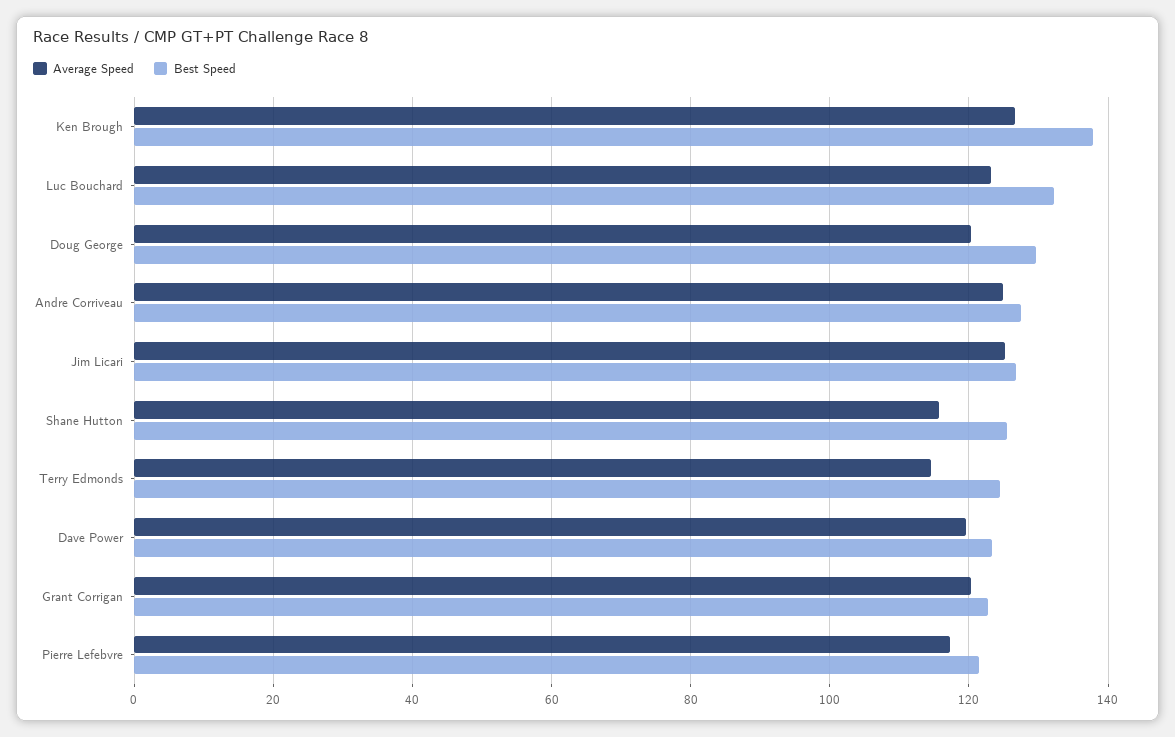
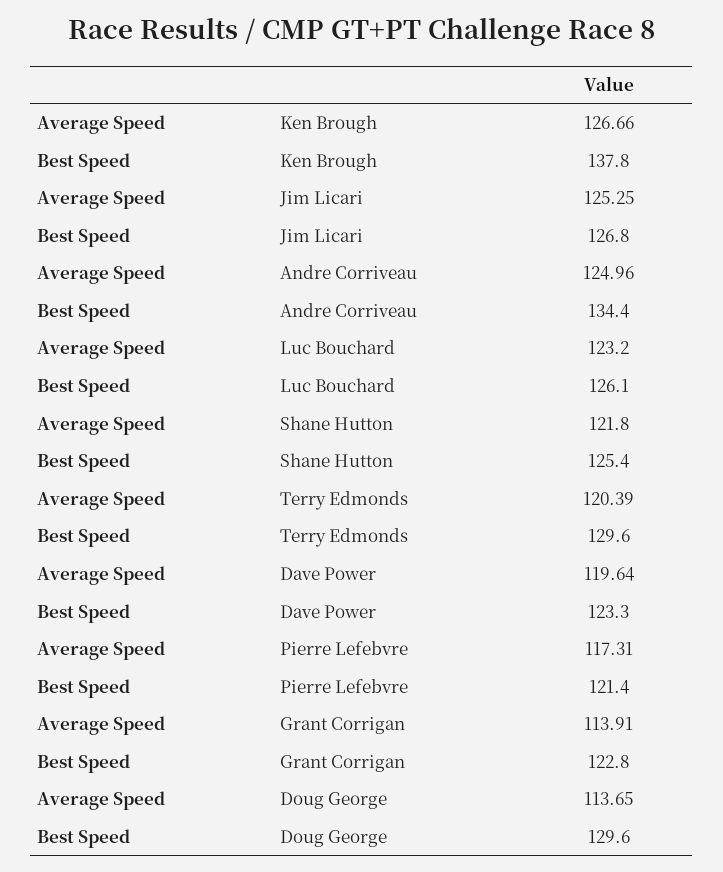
  {
    "Average Speed": {
      "Ken Brough": 126.66,
      "Luc Bouchard": 123.2,
-     "Doug George": 120,
+     "Doug George": 113.65,
      "Andre Corriveau": 124.96,
      "Jim Licari": 125.25,
-     "Shane Hutton": 116,
+     "Shane Hutton": 121.8,
-     "Terry Edmonds": 114,
+     "Terry Edmonds": 120.39,
      "Dave Power": 119.64,
-     "Grant Corrigan": 120,
+     "Grant Corrigan": 113.91,
      "Pierre Lefebvre": 117.31
    },
    "Best Speed": {
      "Ken Brough": 137.8,
-     "Luc Bouchard": 132,
+     "Luc Bouchard": 126.1,
      "Doug George": 129.6,
-     "Andre Corriveau": 128,
+     "Andre Corriveau": 134.4,
      "Jim Licari": 126.8,
      "Shane Hutton": 125.4,
-     "Terry Edmonds": 124,
+     "Terry Edmonds": 129.6,
      "Dave Power": 123.3,
      "Grant Corrigan": 122.8,
      "Pierre Lefebvre": 121.4
    }
  }

